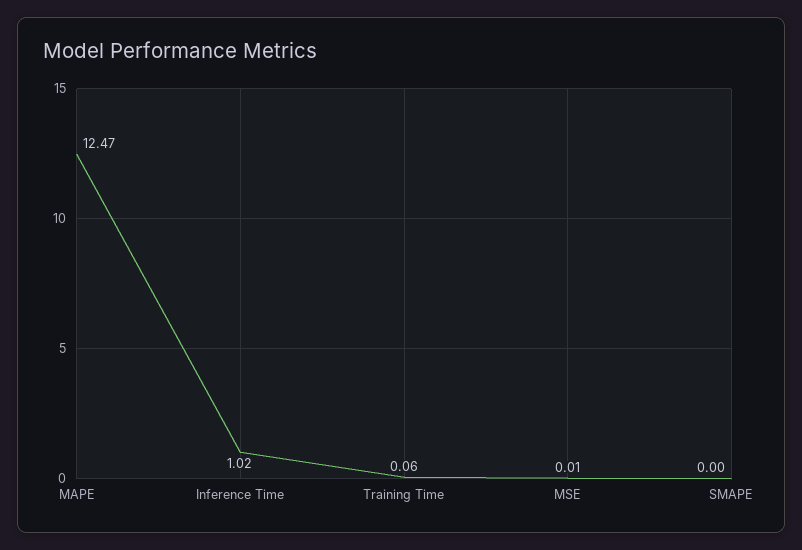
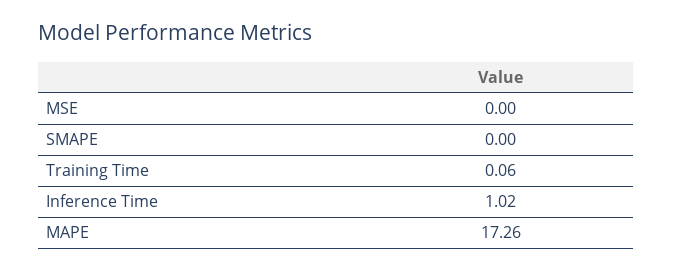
  {
-   "MAPE": 12.47,
+   "MAPE": 17.26,
    "Inference Time": 1.02,
    "Training Time": 0.06,
-   "MSE": 0.01,
+   "MSE": 0,
    "SMAPE": 0
  }

